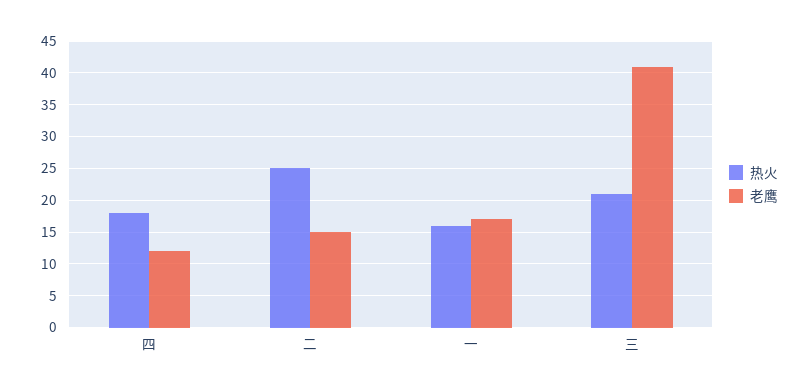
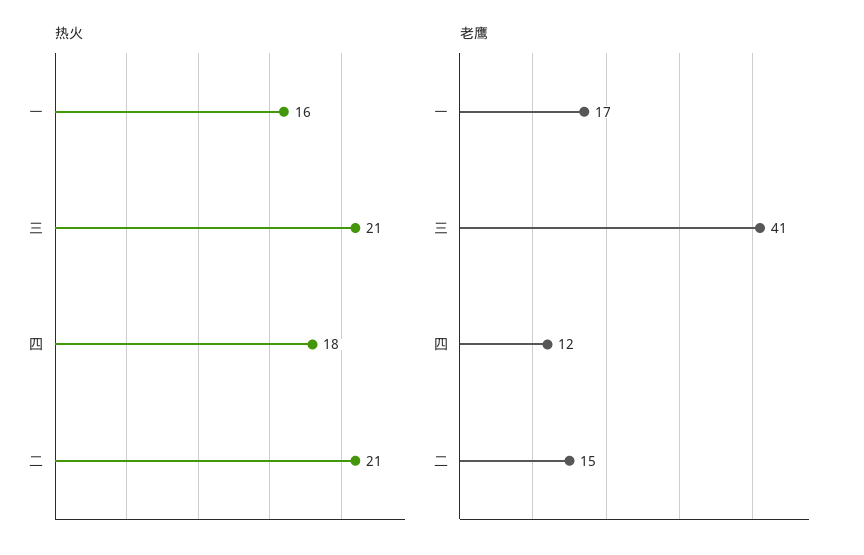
  {
    "热火": {
      "四": 18,
-     "二": 25,
+     "二": 21,
      "一": 16,
      "三": 21
    },
    "老鹰": {
      "四": 12,
      "二": 15,
      "一": 17,
      "三": 41
    }
  }

